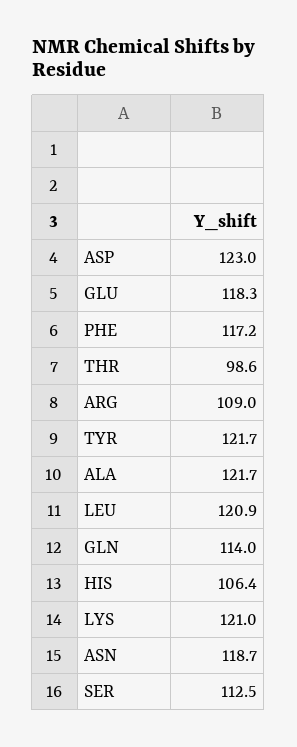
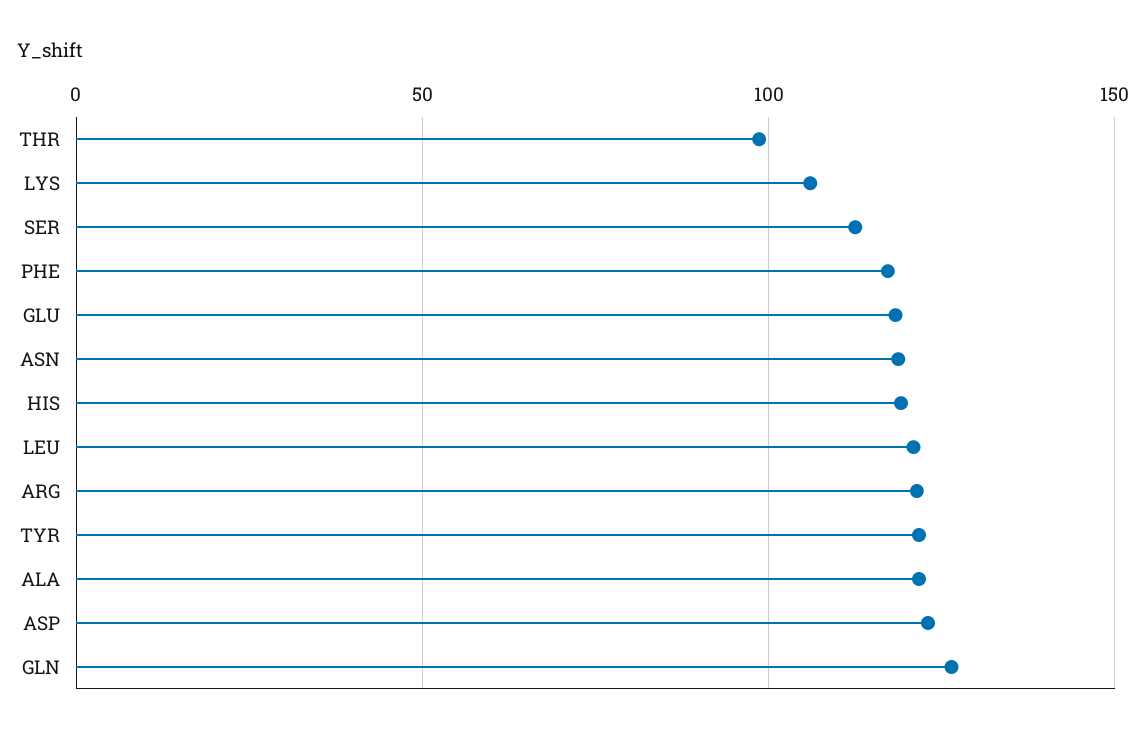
  {
    "ASP": 123,
    "GLU": 118.3,
    "PHE": 117.2,
    "THR": 98.6,
-   "ARG": 109,
+   "ARG": 120,
    "TYR": 121.7,
    "ALA": 121.7,
    "LEU": 120.9,
-   "GLN": 114,
+   "GLN": 125,
-   "HIS": 106.4,
+   "HIS": 120,
-   "LYS": 121,
+   "LYS": 105,
    "ASN": 118.7,
    "SER": 112.5
  }

